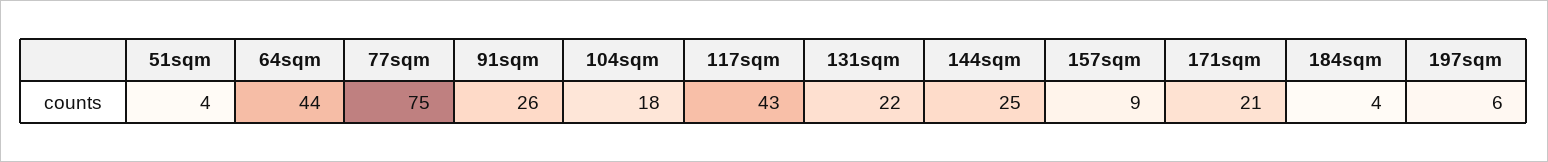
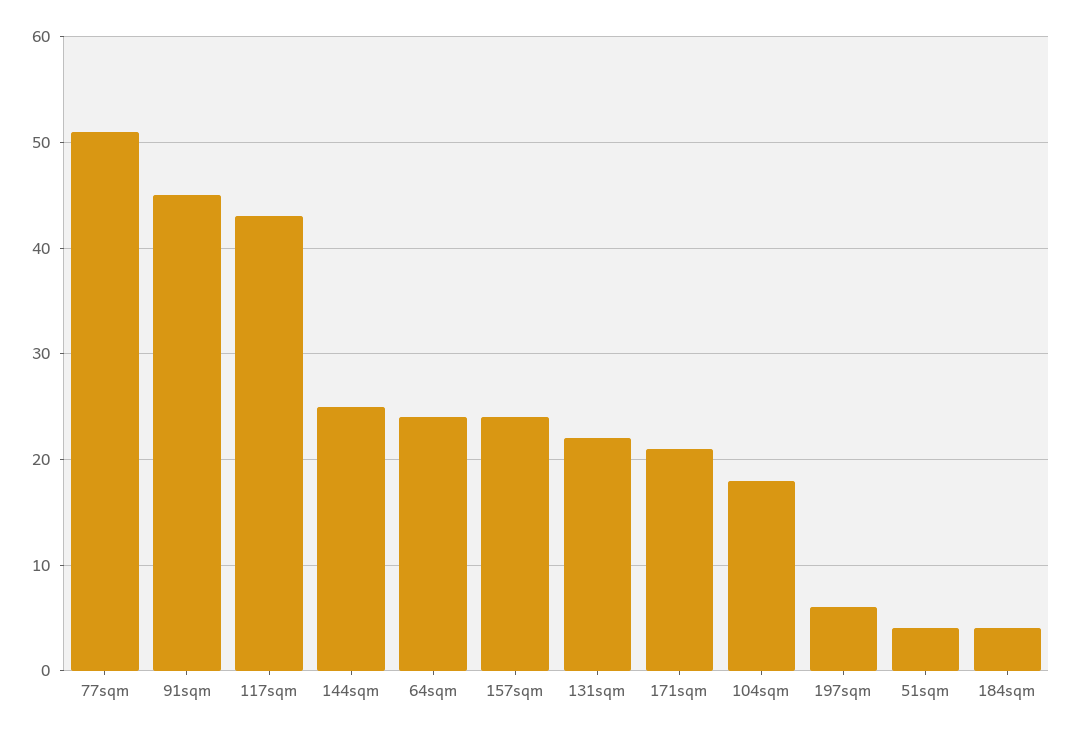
  {
    "51sqm": 4,
-   "64sqm": 44,
+   "64sqm": 24,
-   "77sqm": 75,
+   "77sqm": 51,
-   "91sqm": 26,
+   "91sqm": 45,
    "104sqm": 18,
    "117sqm": 43,
    "131sqm": 22,
    "144sqm": 25,
-   "157sqm": 9,
+   "157sqm": 24,
    "171sqm": 21,
    "184sqm": 4,
    "197sqm": 6
  }

